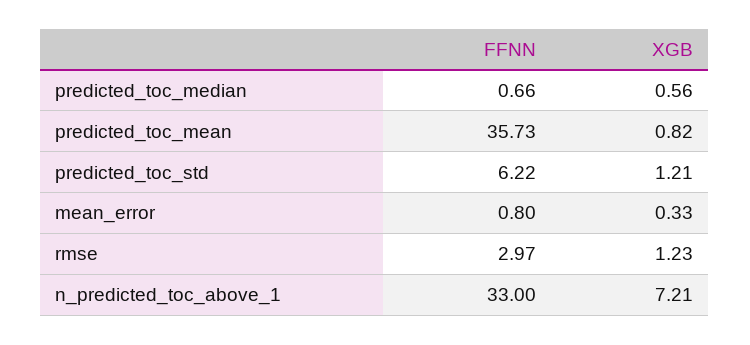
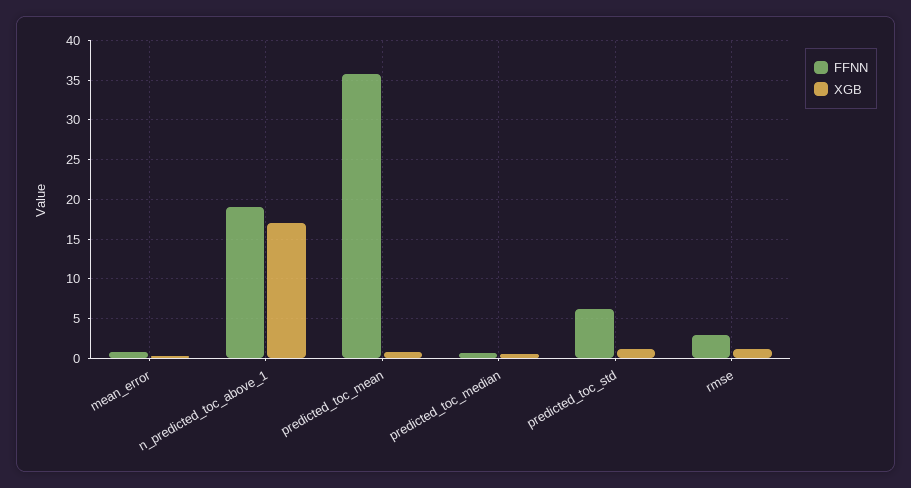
  {
    "FFNN": {
      "predicted_toc_median": 0.66,
      "predicted_toc_mean": 35.73,
      "predicted_toc_std": 6.22,
      "mean_error": 0.8,
      "rmse": 2.97,
-     "n_predicted_toc_above_1": 33
+     "n_predicted_toc_above_1": 19
    },
    "XGB": {
      "predicted_toc_median": 0.56,
      "predicted_toc_mean": 0.82,
      "predicted_toc_std": 1.21,
      "mean_error": 0.33,
      "rmse": 1.23,
-     "n_predicted_toc_above_1": 7.21
+     "n_predicted_toc_above_1": 17
    }
  }

